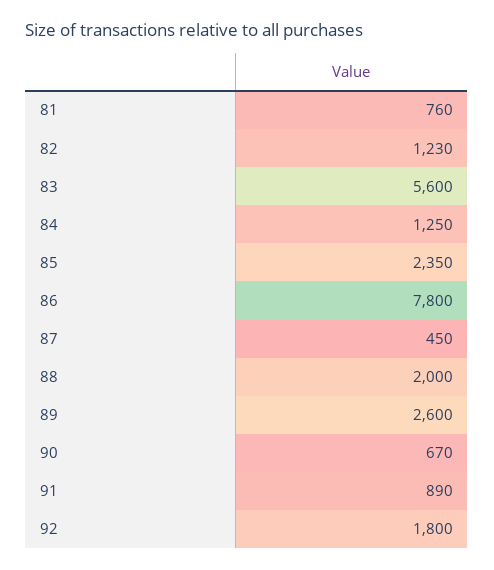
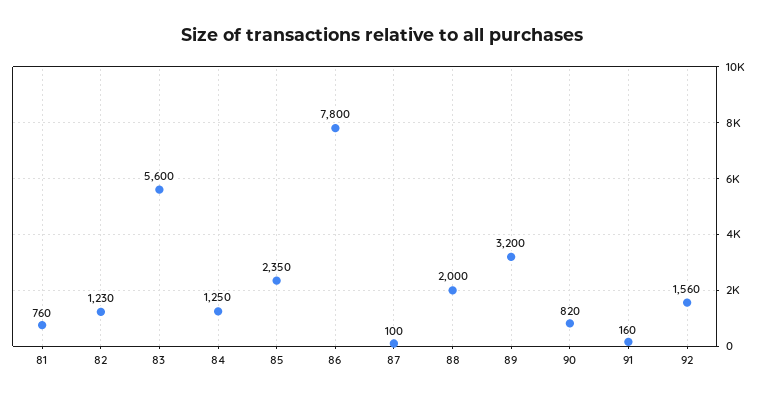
  {
    "81": 760,
    "82": 1230,
    "83": 5600,
    "84": 1250,
    "85": 2350,
    "86": 7800,
-   "87": 450,
+   "87": 100,
    "88": 2000,
-   "89": 2600,
+   "89": 3200,
-   "90": 670,
+   "90": 820,
-   "91": 890,
+   "91": 160,
-   "92": 1800
+   "92": 1560
  }

